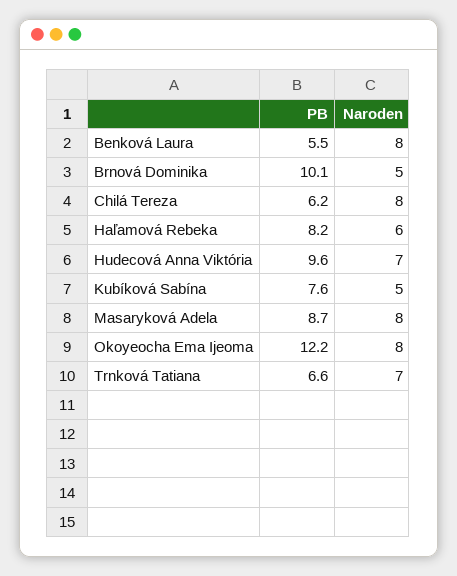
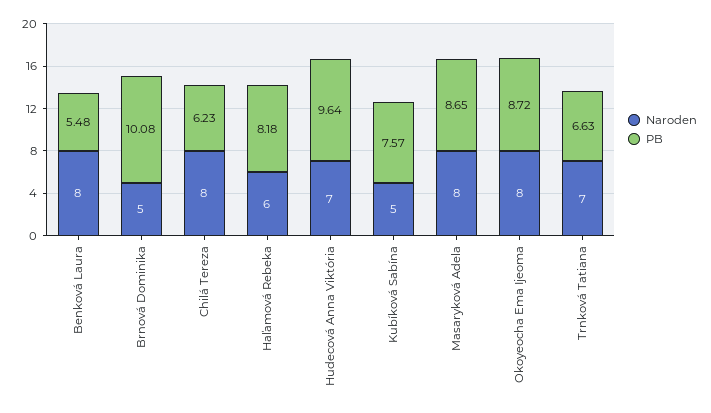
  {
    "PB": {
      "Benková Laura": 5.48,
      "Brnová Dominika": 10.08,
      "Chilá Tereza": 6.23,
      "Haľamová Rebeka": 8.18,
      "Hudecová Anna Viktória": 9.64,
      "Kubíková Sabína": 7.57,
      "Masaryková Adela": 8.65,
-     "Okoyeocha Ema Ijeoma": 12.2,
+     "Okoyeocha Ema Ijeoma": 8.72,
      "Trnková Tatiana": 6.63
    },
    "Naroden": {
      "Benková Laura": 8,
      "Brnová Dominika": 5,
      "Chilá Tereza": 8,
      "Haľamová Rebeka": 6,
      "Hudecová Anna Viktória": 7,
      "Kubíková Sabína": 5,
      "Masaryková Adela": 8,
      "Okoyeocha Ema Ijeoma": 8,
      "Trnková Tatiana": 7
    }
  }

